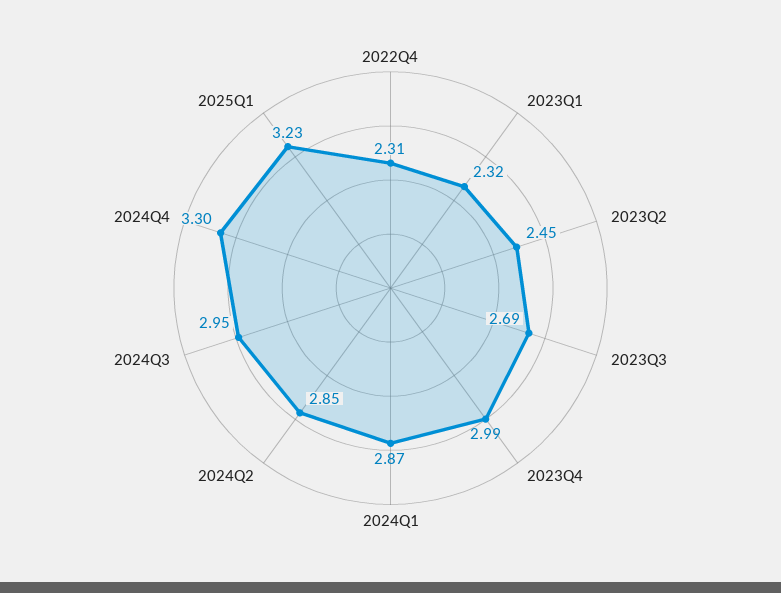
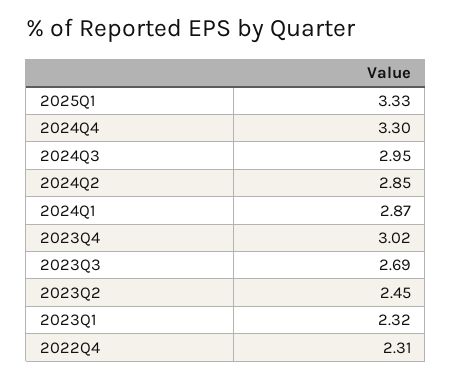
  {
    "2022Q4": 2.31,
    "2023Q1": 2.32,
    "2023Q2": 2.45,
    "2023Q3": 2.69,
-   "2023Q4": 2.99,
+   "2023Q4": 3.02,
    "2024Q1": 2.87,
    "2024Q2": 2.85,
    "2024Q3": 2.95,
    "2024Q4": 3.3,
-   "2025Q1": 3.23
+   "2025Q1": 3.33
  }

